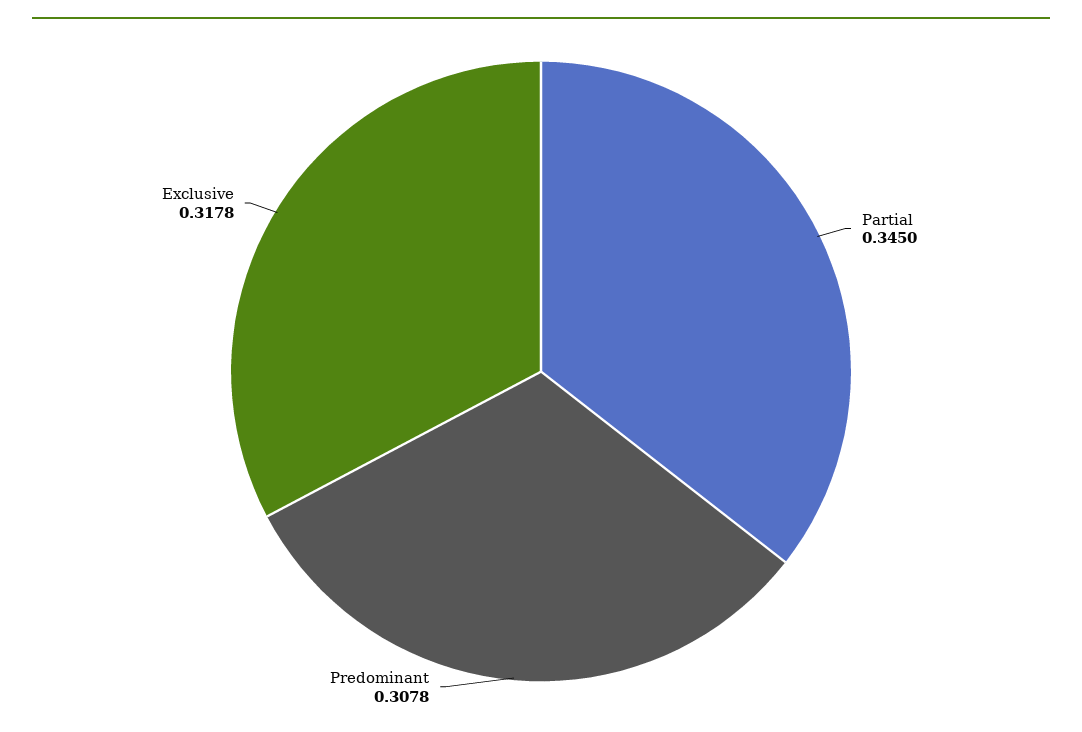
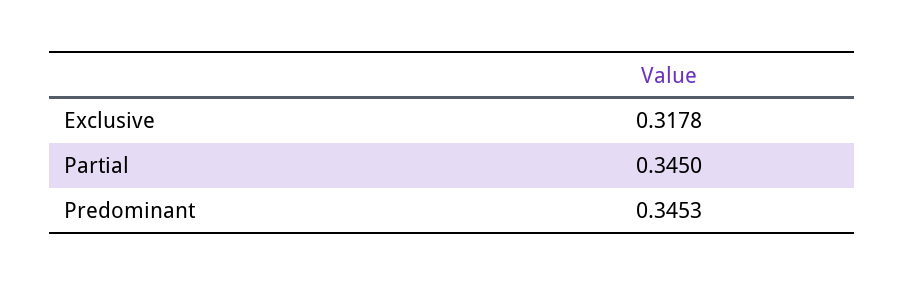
  {
    "Partial": 0.345,
-   "Predominant": 0.3078,
+   "Predominant": 0.3453,
    "Exclusive": 0.3178
  }

